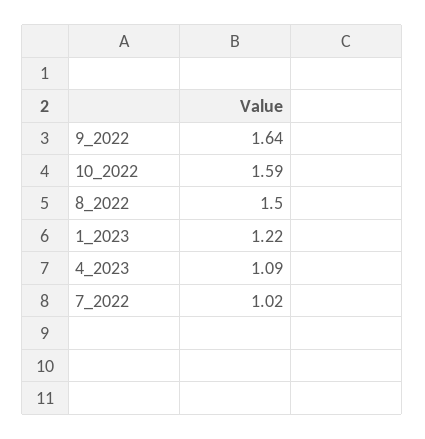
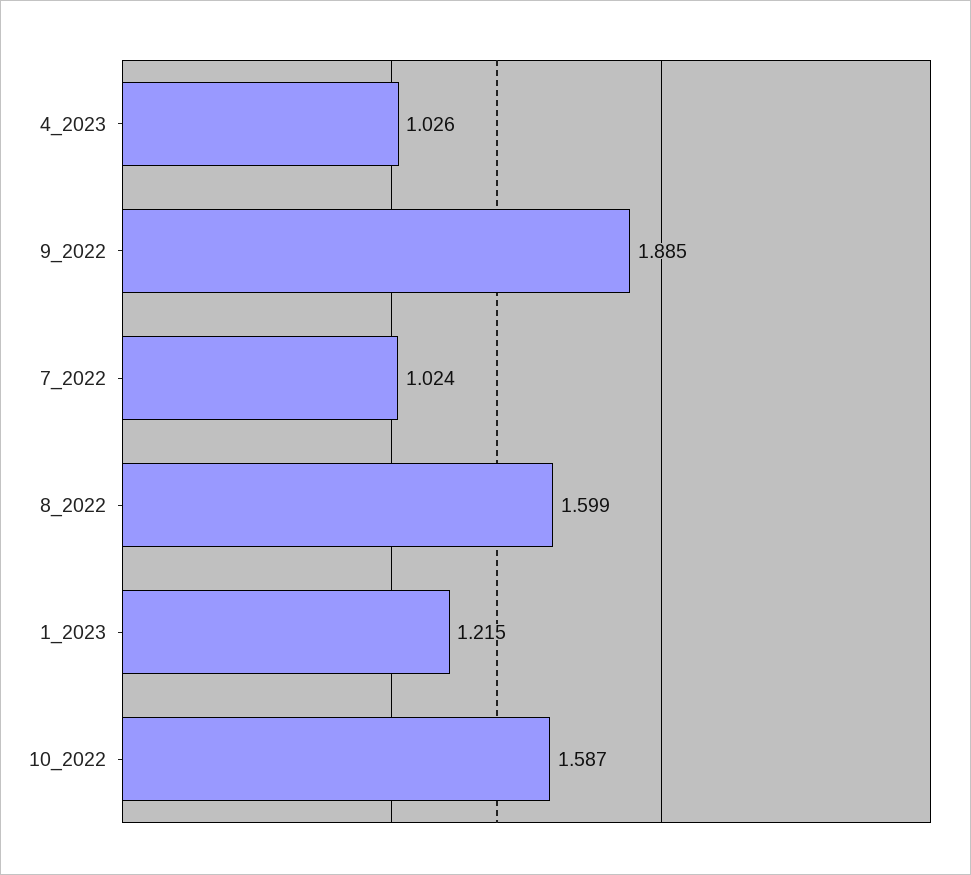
  {
-   "9_2022": 1.64,
+   "9_2022": 1.885,
    "10_2022": 1.587,
-   "8_2022": 1.5,
+   "8_2022": 1.599,
    "1_2023": 1.215,
-   "4_2023": 1.09,
+   "4_2023": 1.026,
    "7_2022": 1.024
  }

